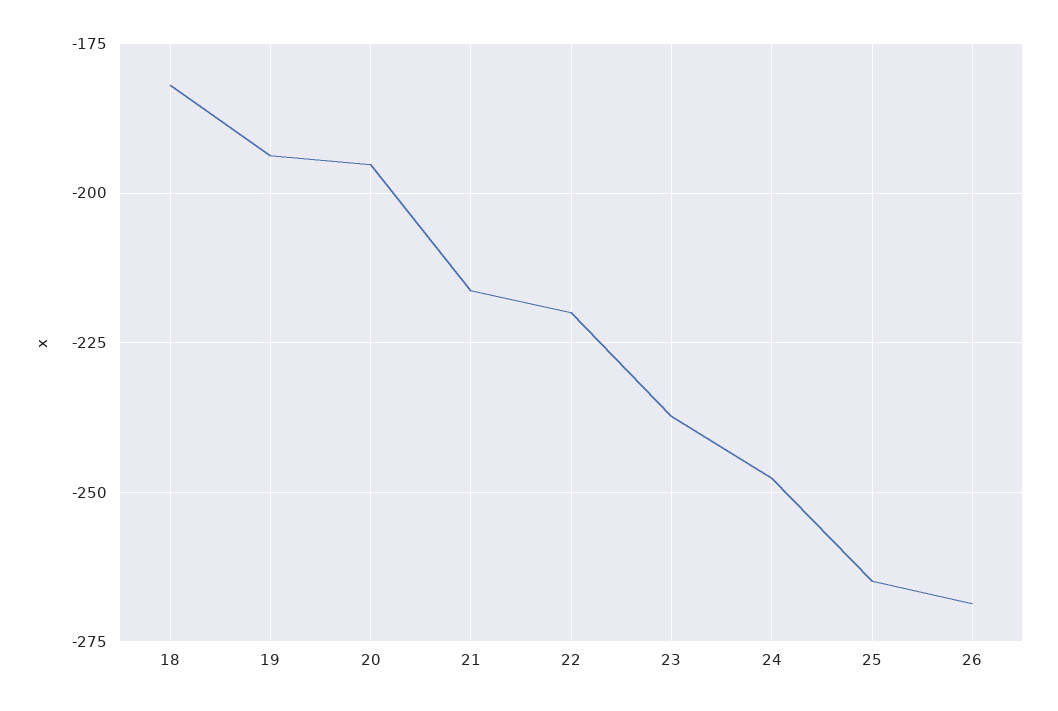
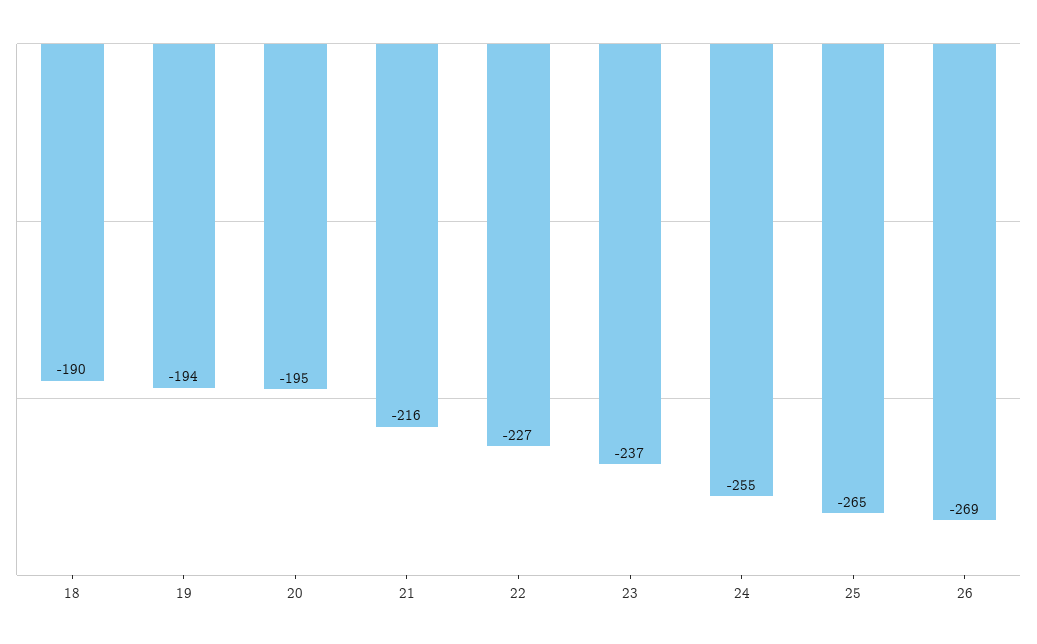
  {
-   "18": -182.5,
+   "18": -190,
    "19": -194,
    "20": -195,
    "21": -216,
-   "22": -220,
+   "22": -227,
    "23": -237,
-   "24": -247.5,
+   "24": -255,
    "25": -265,
    "26": -269
  }

